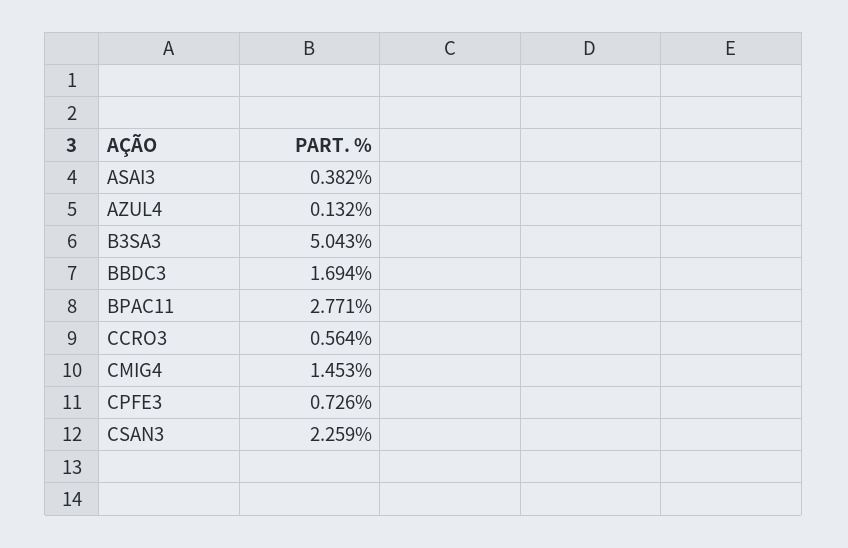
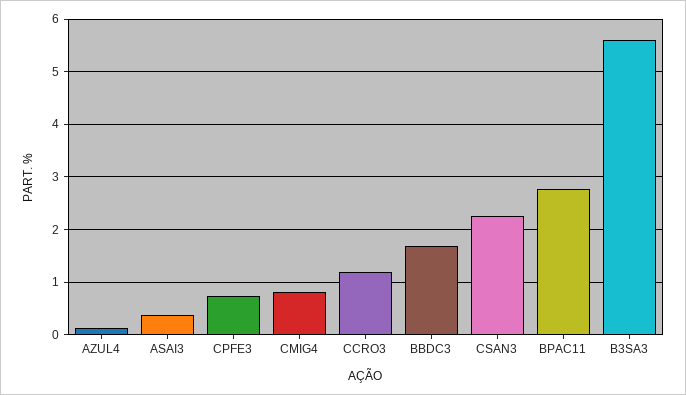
  {
    "ASAI3": 0.382,
    "AZUL4": 0.132,
-   "B3SA3": 5.043,
+   "B3SA3": 5.6,
    "BBDC3": 1.694,
    "BPAC11": 2.771,
-   "CCRO3": 0.564,
+   "CCRO3": 1.2,
-   "CMIG4": 1.453,
+   "CMIG4": 0.8,
    "CPFE3": 0.726,
    "CSAN3": 2.259
  }

